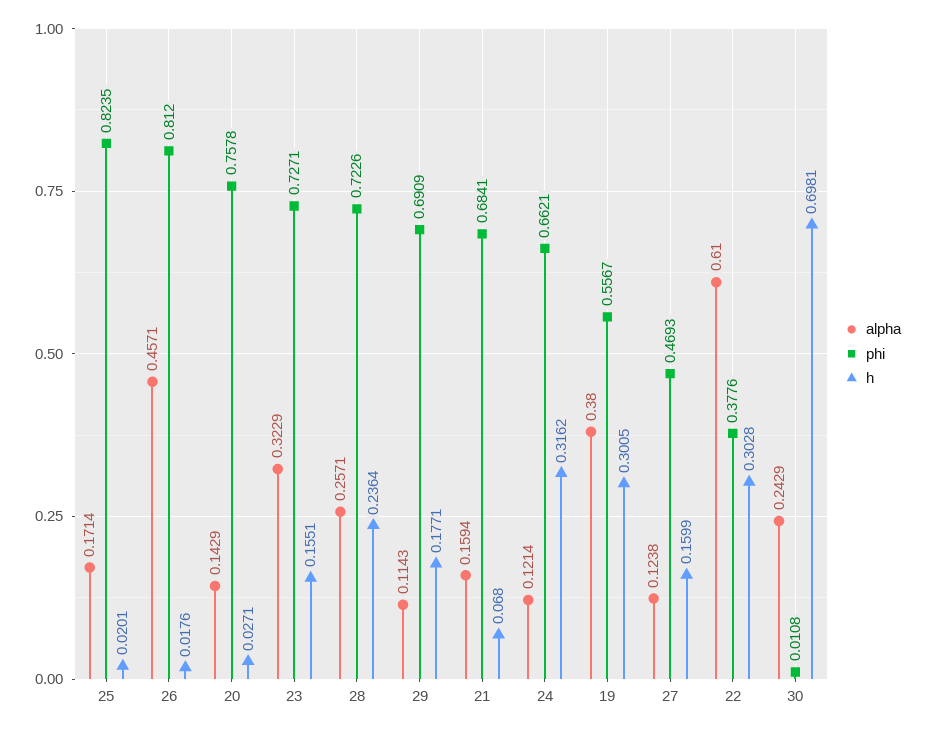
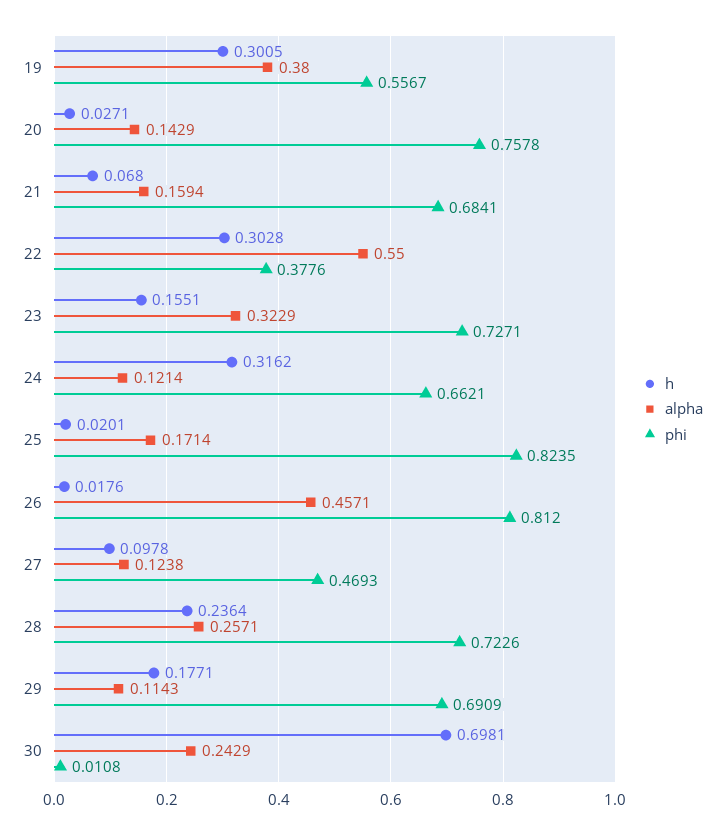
  {
    "alpha": {
      "25": 0.1714,
      "26": 0.4571,
      "20": 0.1429,
      "23": 0.3229,
      "28": 0.2571,
      "29": 0.1143,
      "21": 0.1594,
      "24": 0.1214,
      "19": 0.38,
      "27": 0.1238,
-     "22": 0.61,
+     "22": 0.55,
      "30": 0.2429
    },
    "phi": {
      "25": 0.8235,
      "26": 0.812,
      "20": 0.7578,
      "23": 0.7271,
      "28": 0.7226,
      "29": 0.6909,
      "21": 0.6841,
      "24": 0.6621,
      "19": 0.5567,
      "27": 0.4693,
      "22": 0.3776,
      "30": 0.0108
    },
    "h": {
      "25": 0.0201,
      "26": 0.0176,
      "20": 0.0271,
      "23": 0.1551,
      "28": 0.2364,
      "29": 0.1771,
      "21": 0.068,
      "24": 0.3162,
      "19": 0.3005,
-     "27": 0.1599,
+     "27": 0.0978,
      "22": 0.3028,
      "30": 0.6981
    }
  }

